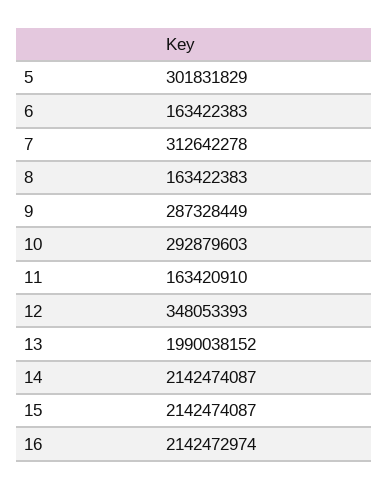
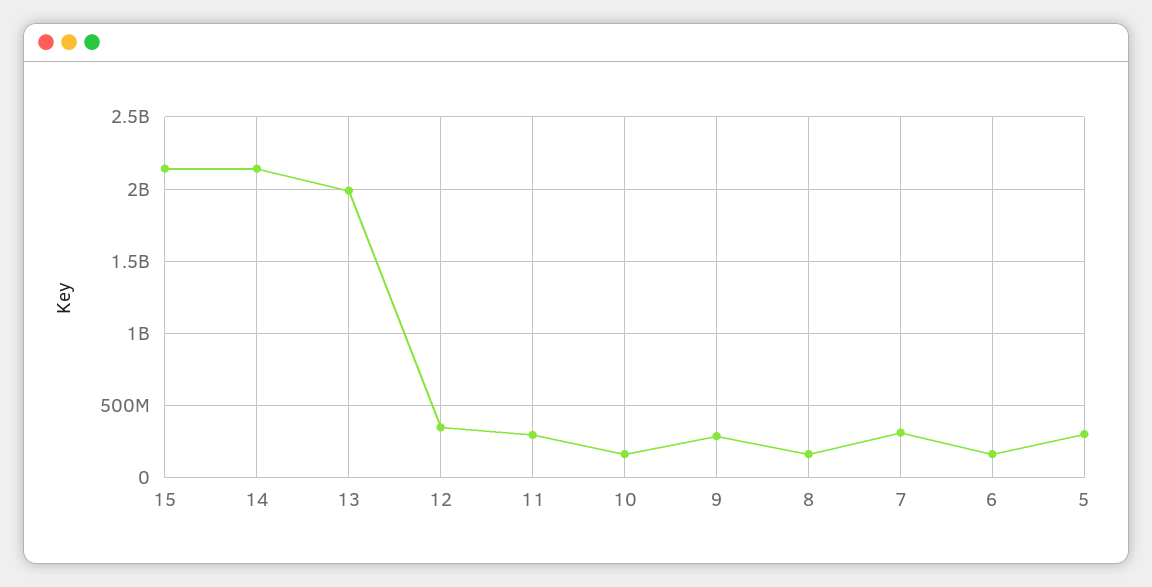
  {
    "5": 301831829,
    "6": 163422383,
    "7": 312642278,
    "8": 163422383,
    "9": 287328449,
-   "10": 292879603,
+   "10": 150000000,
-   "11": 163420910,
+   "11": 300000000,
    "12": 348053393,
    "13": 1990038152,
    "14": 2142474087,
-   "15": 2142474087,
+   "15": 2142474087
-   "16": 2142472974
  }

